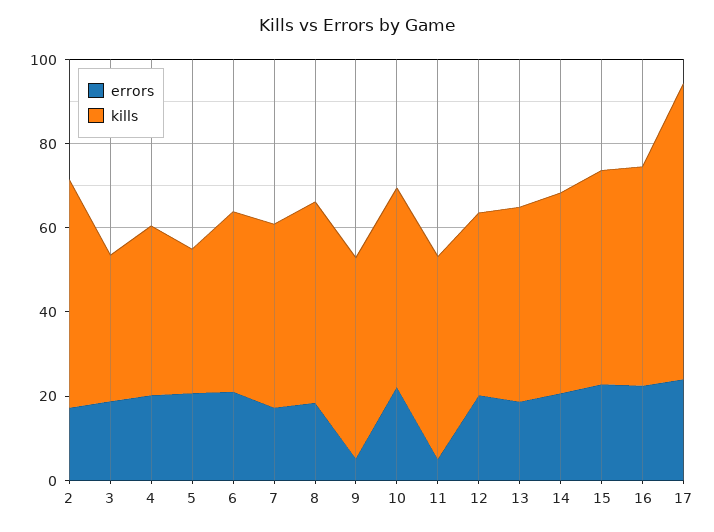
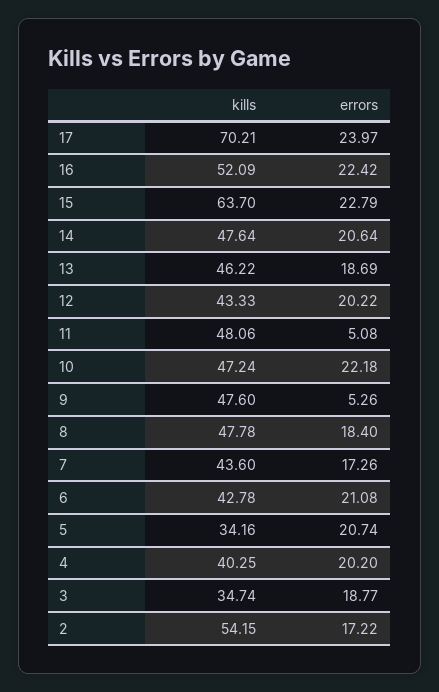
  {
    "errors": {
      "2": 17.22,
      "3": 18.77,
      "4": 20.2,
      "5": 20.74,
      "6": 21.08,
      "7": 17.26,
      "8": 18.4,
      "9": 5.26,
      "10": 22.18,
      "11": 5.08,
      "12": 20.22,
      "13": 18.69,
      "14": 20.64,
      "15": 22.79,
      "16": 22.42,
      "17": 23.97
    },
    "kills": {
      "2": 54.15,
      "3": 34.74,
      "4": 40.25,
      "5": 34.16,
      "6": 42.78,
      "7": 43.6,
      "8": 47.78,
      "9": 47.6,
      "10": 47.24,
      "11": 48.06,
      "12": 43.33,
      "13": 46.22,
      "14": 47.64,
-     "15": 50,
+     "15": 63.7,
      "16": 52.09,
      "17": 70.21
    }
  }

